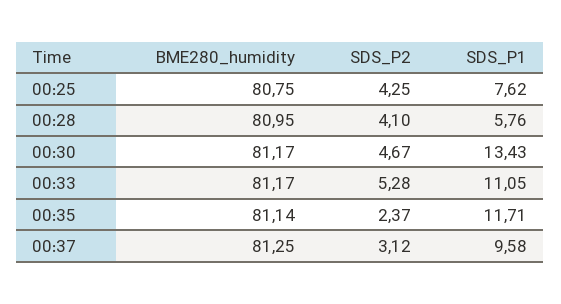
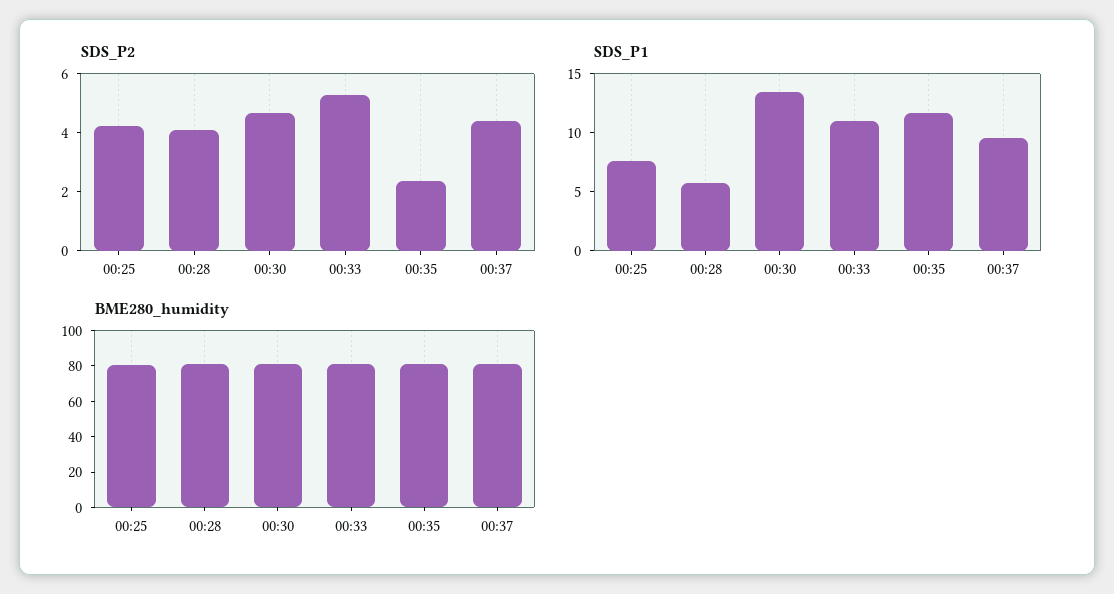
  {
    "BME280_humidity": {
      "00:25": 80.75,
      "00:28": 80.95,
      "00:30": 81.17,
      "00:33": 81.17,
      "00:35": 81.14,
      "00:37": 81.25
    },
    "SDS_P2": {
      "00:25": 4.25,
      "00:28": 4.1,
      "00:30": 4.67,
      "00:33": 5.28,
      "00:35": 2.37,
-     "00:37": 3.12
+     "00:37": 4.5
    },
    "SDS_P1": {
      "00:25": 7.62,
      "00:28": 5.76,
      "00:30": 13.43,
      "00:33": 11.05,
      "00:35": 11.71,
      "00:37": 9.58
    }
  }

